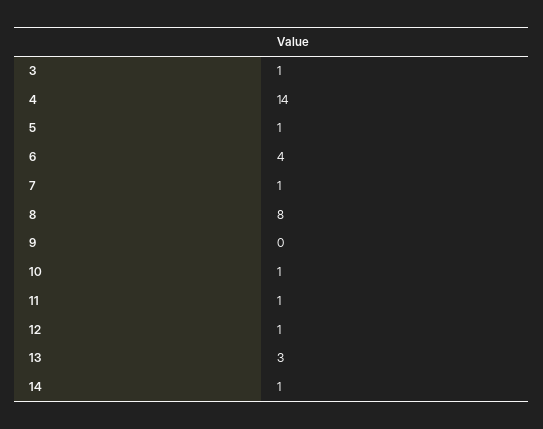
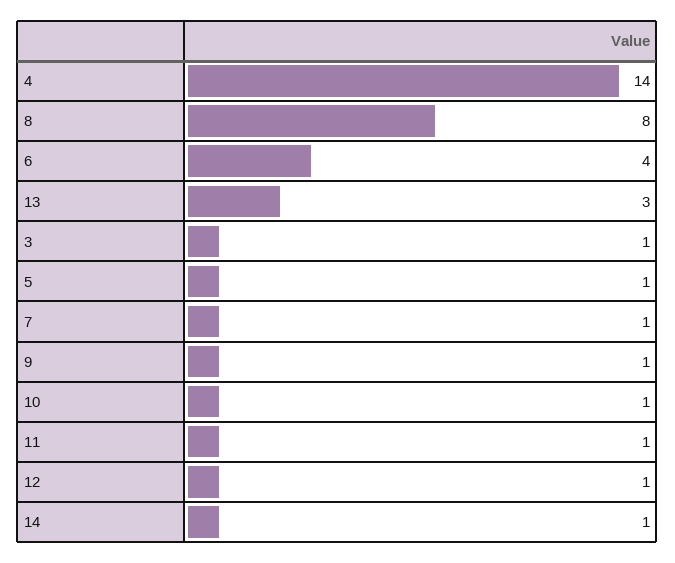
  {
    "3": 1,
    "4": 14,
    "5": 1,
    "6": 4,
    "7": 1,
    "8": 8,
-   "9": 0,
+   "9": 1,
    "10": 1,
    "11": 1,
    "12": 1,
    "13": 3,
    "14": 1
  }

